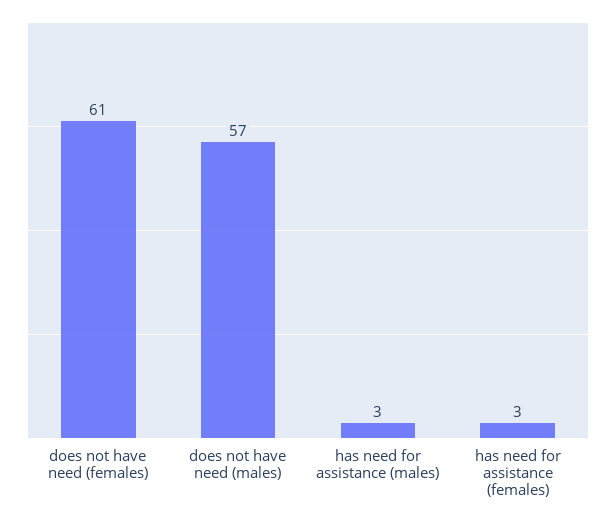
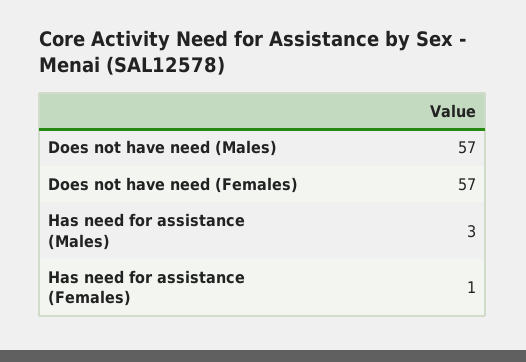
  {
-   "does not have need (females)": 61,
+   "does not have need (females)": 57,
    "does not have need (males)": 57,
    "has need for assistance (males)": 3,
-   "has need for assistance (females)": 3
+   "has need for assistance (females)": 1
  }

